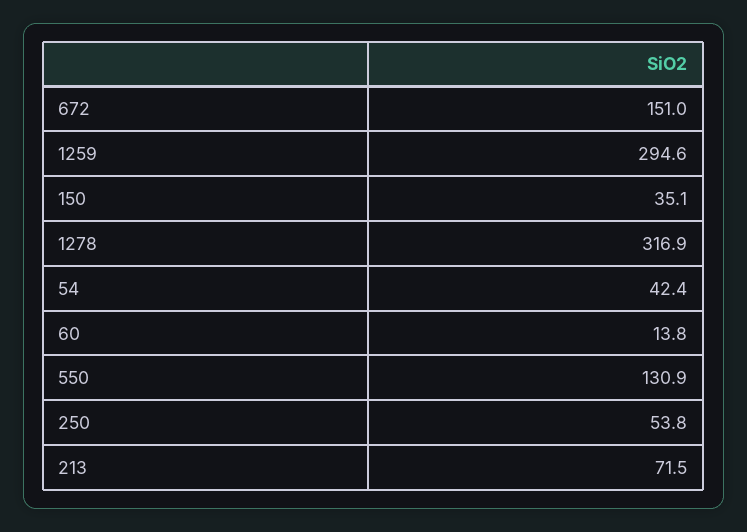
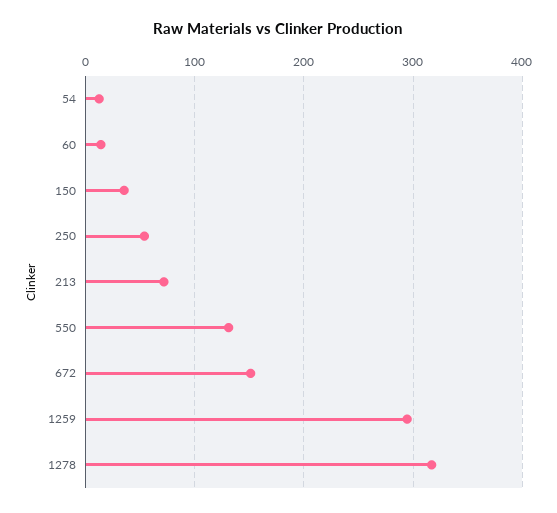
  {
    "672": 151,
    "1259": 294.6,
    "150": 35.1,
    "1278": 316.9,
-   "54": 42.4,
+   "54": 10,
    "60": 13.8,
    "550": 130.9,
    "250": 53.8,
    "213": 71.5
  }

